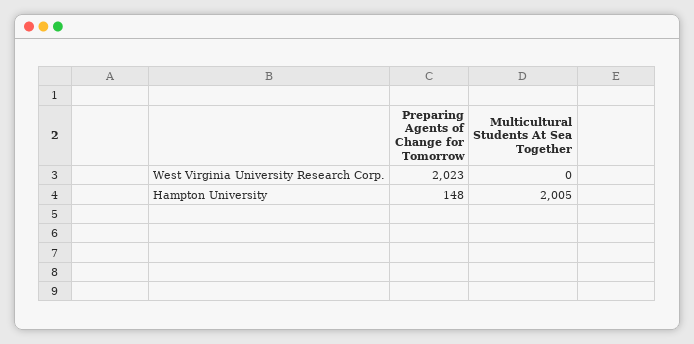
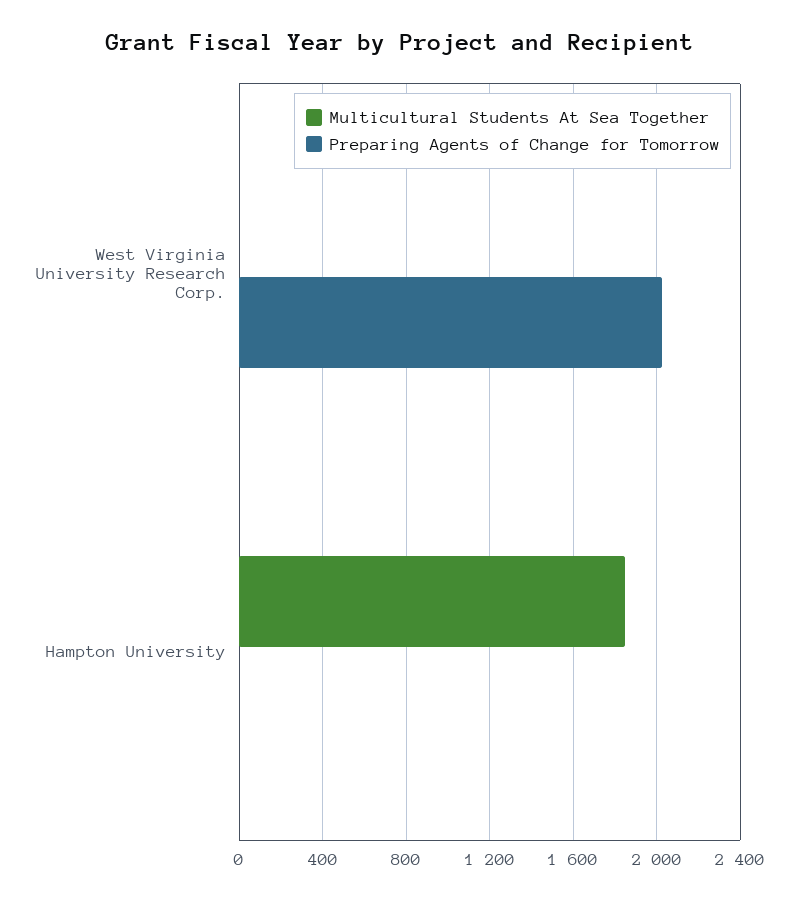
  {
    "Preparing Agents of Change for Tomorrow": {
      "West Virginia University Research Corp.": 2023,
-     "Hampton University": 148
+     "Hampton University": 0
    },
    "Multicultural Students At Sea Together": {
      "West Virginia University Research Corp.": 0,
-     "Hampton University": 2005
+     "Hampton University": 1850
    }
  }

